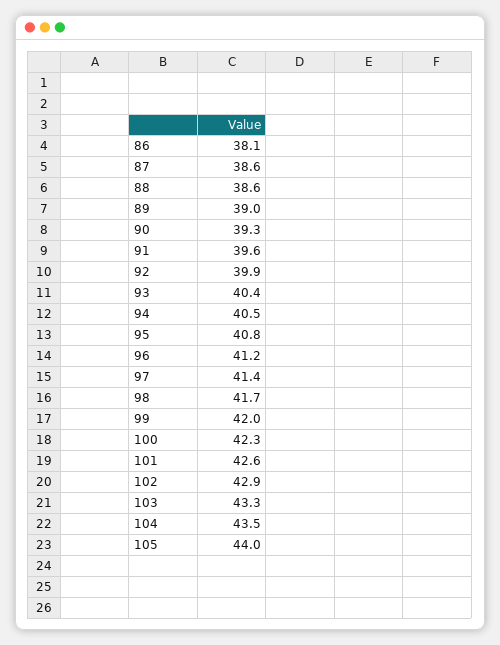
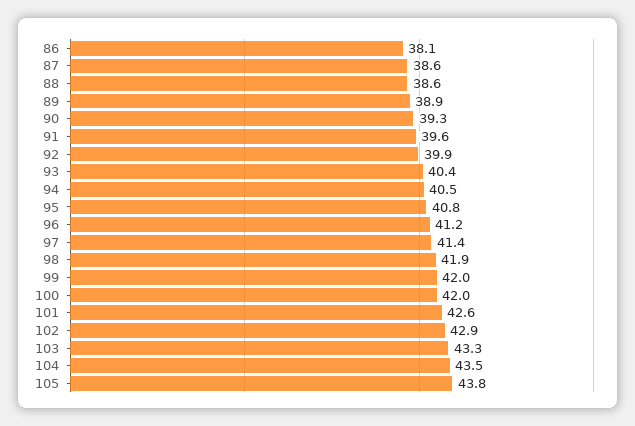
  {
    "86": 38.1,
    "87": 38.6,
    "88": 38.6,
-   "89": 39,
+   "89": 38.9,
    "90": 39.3,
    "91": 39.6,
    "92": 39.9,
    "93": 40.4,
    "94": 40.5,
    "95": 40.8,
    "96": 41.2,
    "97": 41.4,
-   "98": 41.7,
+   "98": 41.9,
    "99": 42,
-   "100": 42.3,
+   "100": 42,
    "101": 42.6,
    "102": 42.9,
    "103": 43.3,
    "104": 43.5,
-   "105": 44
+   "105": 43.8
  }

